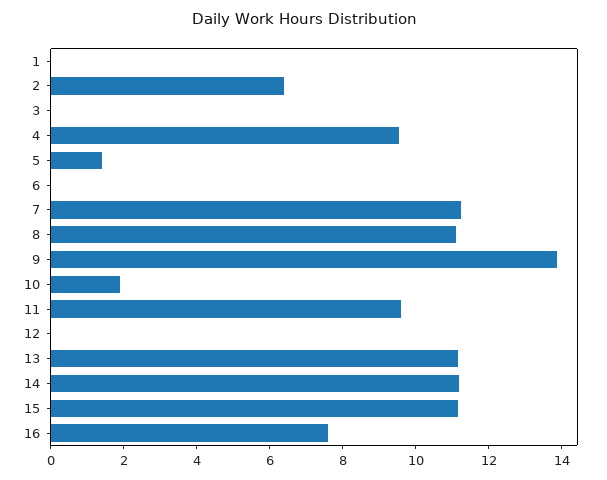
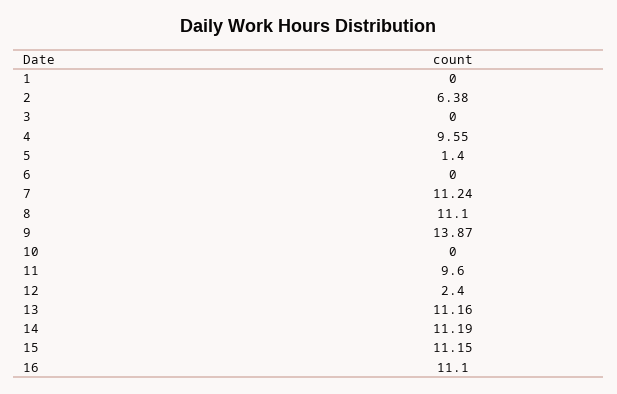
  {
    "1": 0,
    "2": 6.38,
    "3": 0,
    "4": 9.55,
    "5": 1.4,
    "6": 0,
    "7": 11.24,
    "8": 11.1,
    "9": 13.87,
-   "10": 2,
+   "10": 0,
    "11": 9.6,
-   "12": 0,
+   "12": 2.4,
    "13": 11.16,
    "14": 11.19,
    "15": 11.15,
-   "16": 7.5
+   "16": 11.1
  }

